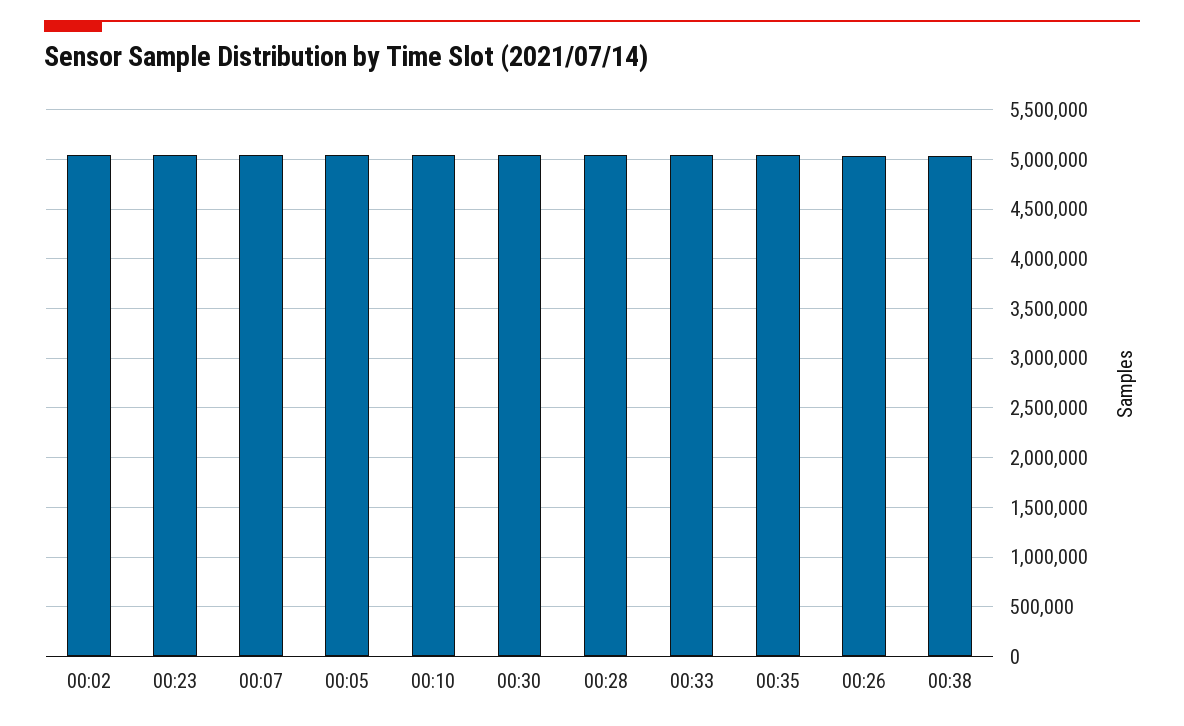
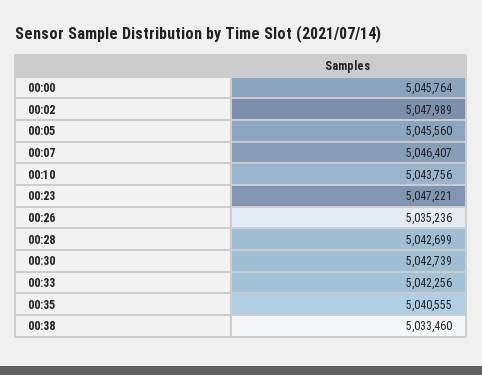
  {
    "00:02": 5047989,
    "00:23": 5047221,
    "00:07": 5046407,
    "00:05": 5045560,
    "00:10": 5043756,
    "00:30": 5042739,
    "00:28": 5042699,
    "00:33": 5042256,
    "00:35": 5040555,
    "00:26": 5035236,
-   "00:38": 5033460
+   "00:38": 5033460,
+   "00:00": 5045764
  }

